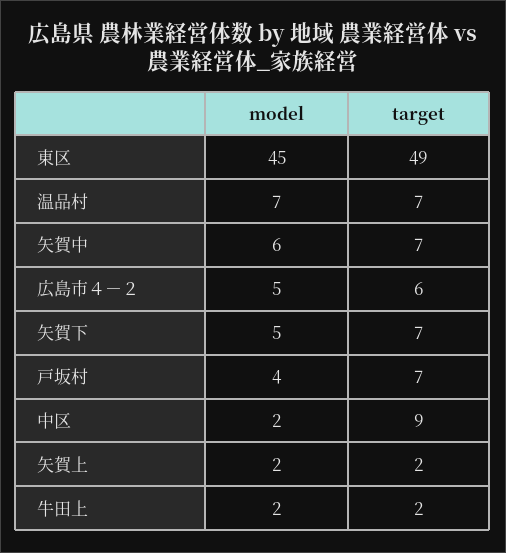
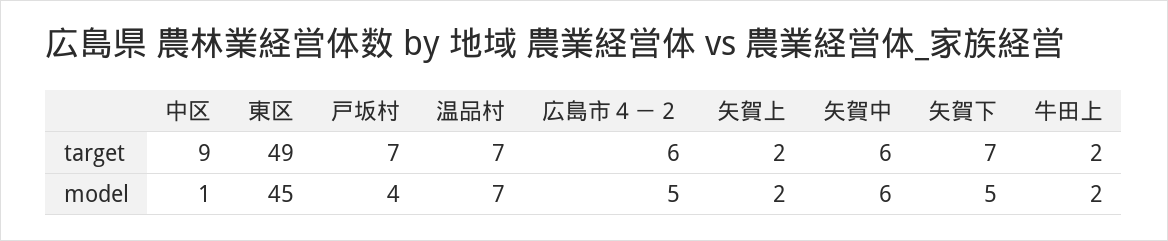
  {
    "model": {
      "東区": 45,
      "温品村": 7,
      "矢賀中": 6,
      "広島市４－２": 5,
      "矢賀下": 5,
      "戸坂村": 4,
-     "中区": 2,
+     "中区": 1,
      "矢賀上": 2,
      "牛田上": 2
    },
    "target": {
      "東区": 49,
      "温品村": 7,
-     "矢賀中": 7,
+     "矢賀中": 6,
      "広島市４－２": 6,
      "矢賀下": 7,
      "戸坂村": 7,
      "中区": 9,
      "矢賀上": 2,
      "牛田上": 2
    }
  }

